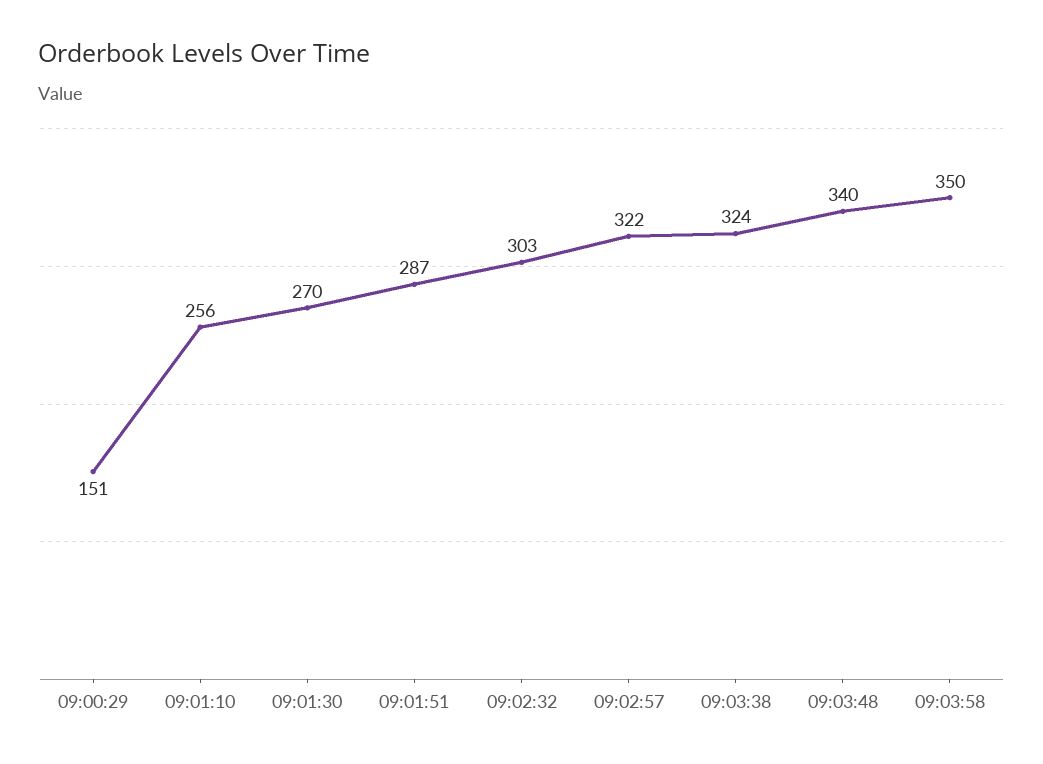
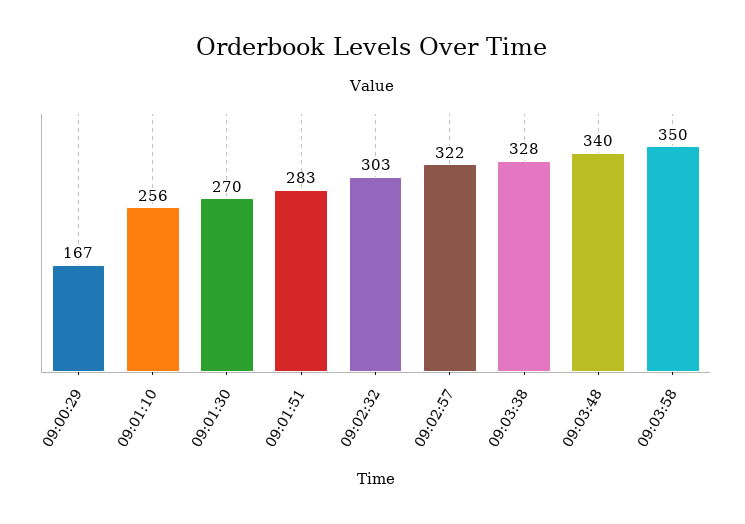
  {
-   "09:00:29": 151,
+   "09:00:29": 167,
    "09:01:10": 256,
    "09:01:30": 270,
-   "09:01:51": 287,
+   "09:01:51": 283,
    "09:02:32": 303,
    "09:02:57": 322,
-   "09:03:38": 324,
+   "09:03:38": 328,
    "09:03:48": 340,
    "09:03:58": 350
  }

